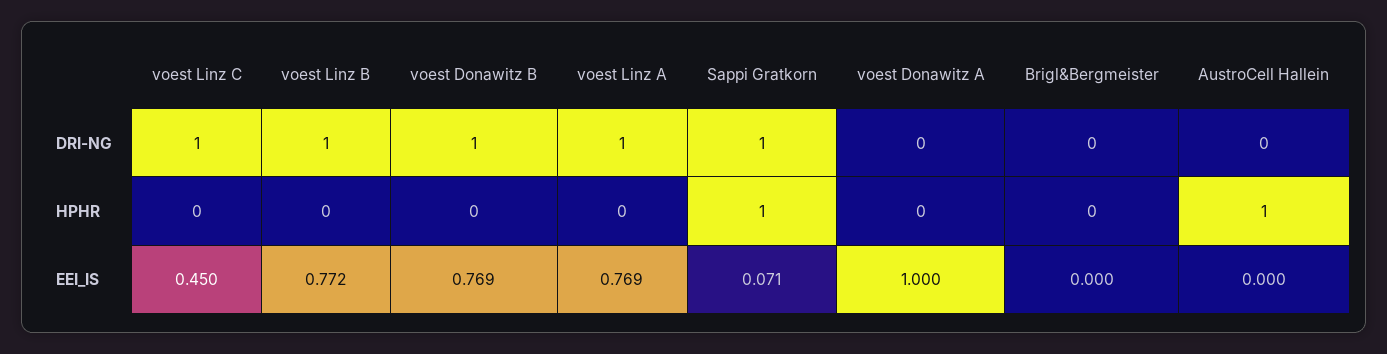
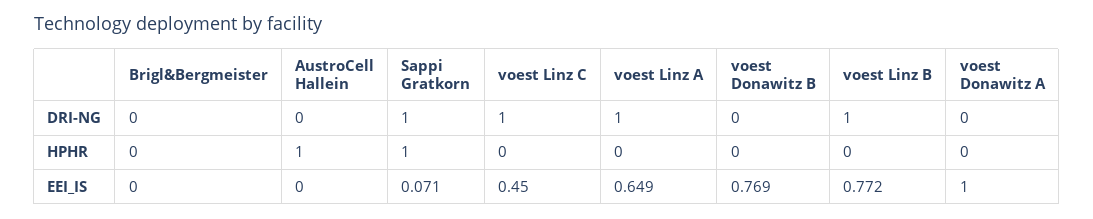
  {
    "voest Linz C": {
      "DRI-NG": 1,
      "HPHR": 0,
      "EEI_IS": 0.45
    },
    "voest Linz B": {
      "DRI-NG": 1,
      "HPHR": 0,
      "EEI_IS": 0.772
    },
    "voest Donawitz B": {
-     "DRI-NG": 1,
+     "DRI-NG": 0,
      "HPHR": 0,
      "EEI_IS": 0.769
    },
    "voest Linz A": {
      "DRI-NG": 1,
      "HPHR": 0,
-     "EEI_IS": 0.769
+     "EEI_IS": 0.649
    },
    "Sappi Gratkorn": {
      "DRI-NG": 1,
      "HPHR": 1,
      "EEI_IS": 0.071
    },
    "voest Donawitz A": {
      "DRI-NG": 0,
      "HPHR": 0,
      "EEI_IS": 1
    },
    "Brigl&Bergmeister": {
      "DRI-NG": 0,
      "HPHR": 0,
      "EEI_IS": 0
    },
    "AustroCell Hallein": {
      "DRI-NG": 0,
      "HPHR": 1,
      "EEI_IS": 0
    }
  }

